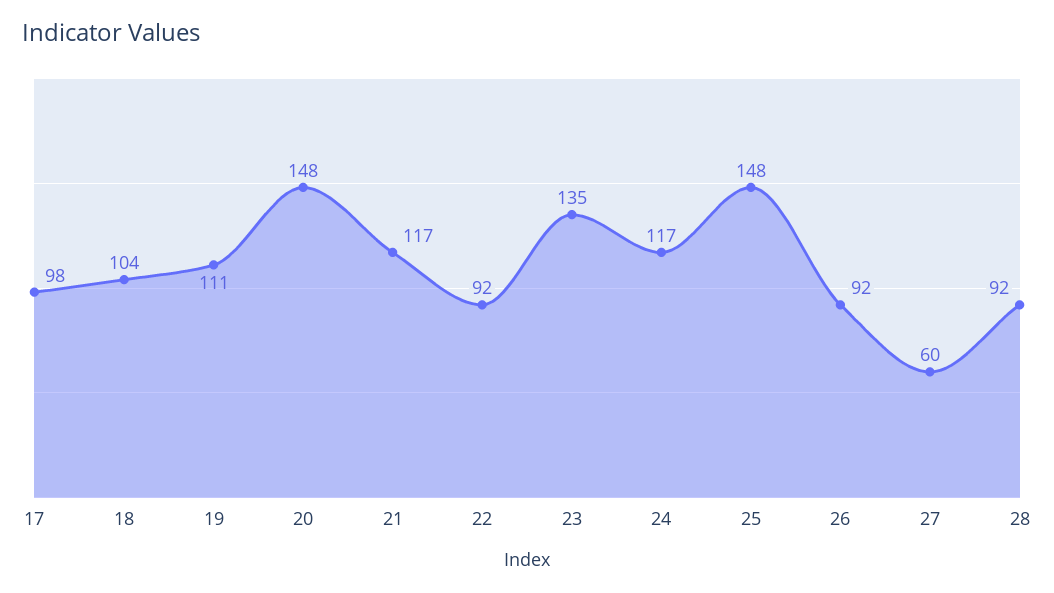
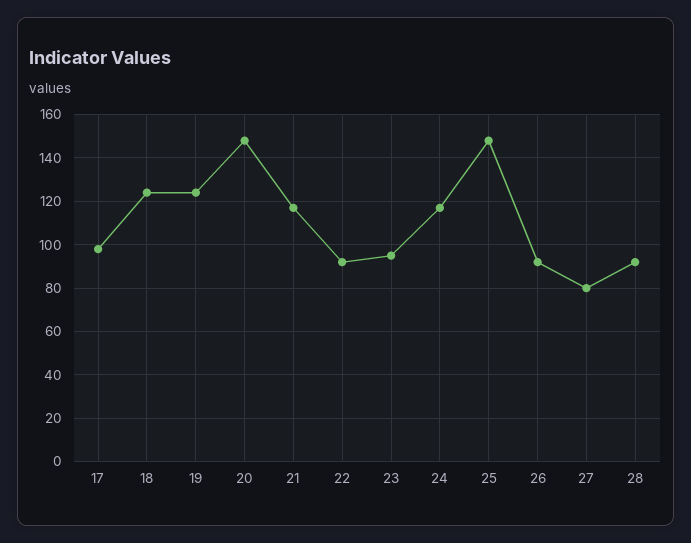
  {
    "17": 98,
-   "18": 104,
+   "18": 125,
-   "19": 111,
+   "19": 125,
    "20": 148,
    "21": 117,
    "22": 92,
-   "23": 135,
+   "23": 95,
    "24": 117,
    "25": 148,
    "26": 92,
-   "27": 60,
+   "27": 80,
    "28": 92
  }

